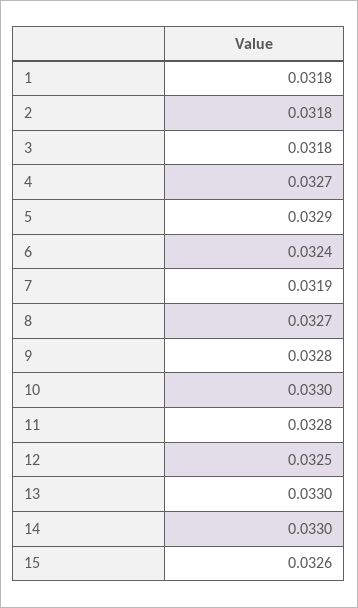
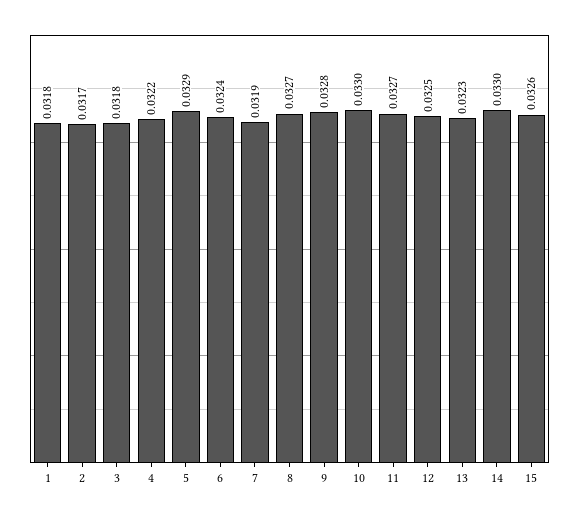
  {
    "1": 0.0318,
-   "2": 0.0318,
+   "2": 0.0317,
    "3": 0.0318,
-   "4": 0.0327,
+   "4": 0.0322,
    "5": 0.0329,
    "6": 0.0324,
    "7": 0.0319,
    "8": 0.0327,
    "9": 0.0328,
    "10": 0.033,
-   "11": 0.0328,
+   "11": 0.0327,
    "12": 0.0325,
-   "13": 0.033,
+   "13": 0.0323,
    "14": 0.033,
    "15": 0.0326
  }

